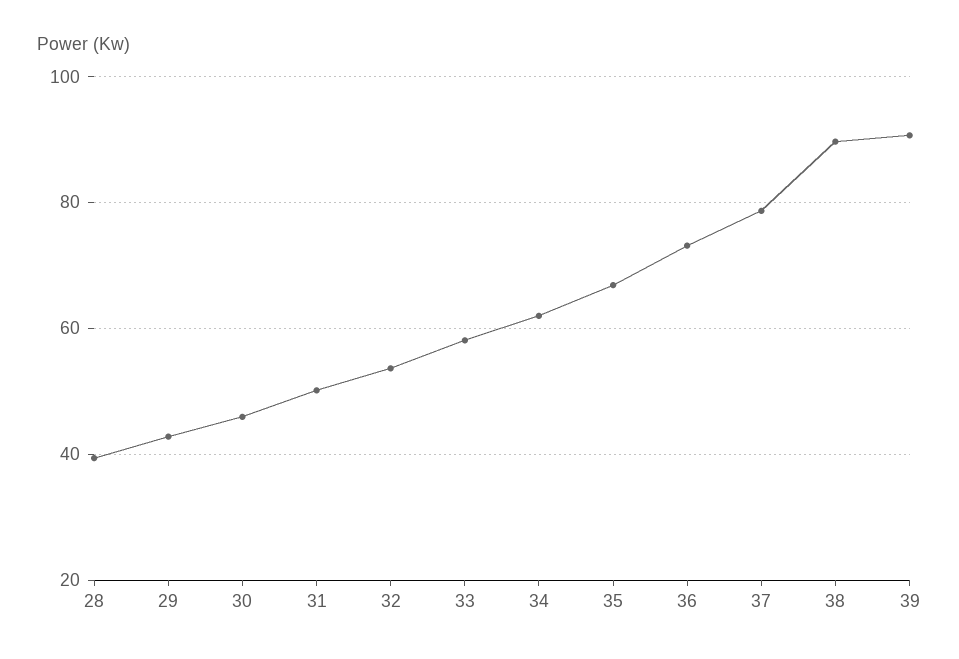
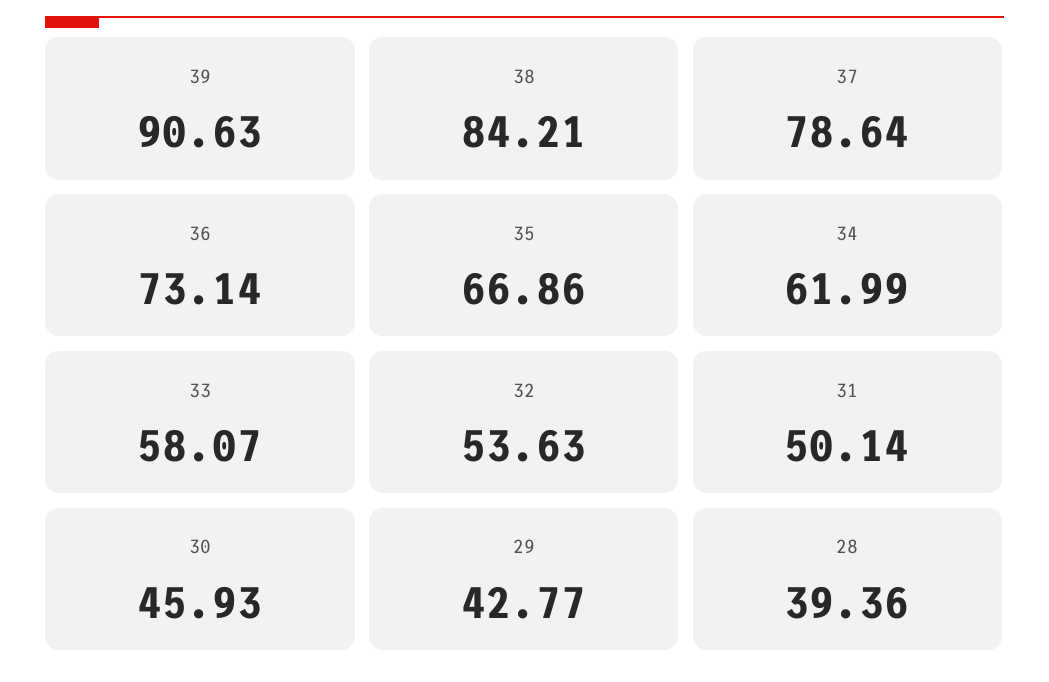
  {
    "28": 39.36,
    "29": 42.77,
    "30": 45.93,
    "31": 50.14,
    "32": 53.63,
    "33": 58.07,
    "34": 61.99,
    "35": 66.86,
    "36": 73.14,
    "37": 78.64,
-   "38": 90,
+   "38": 84.21,
    "39": 90.63
  }

